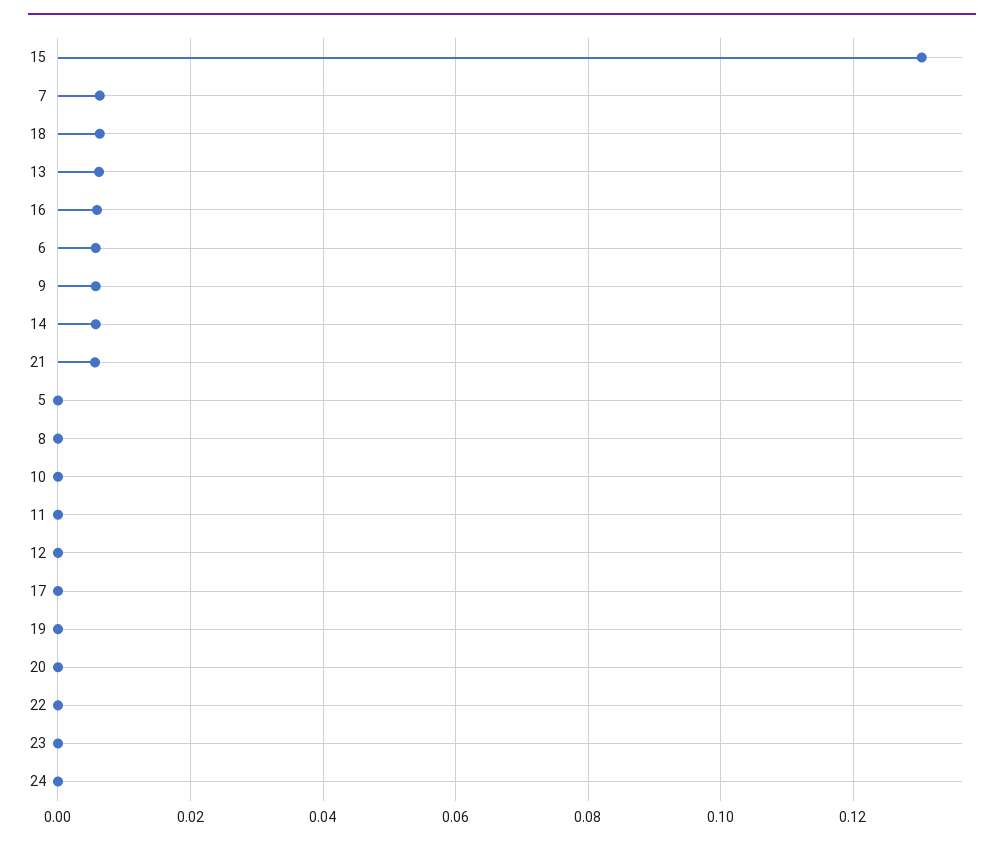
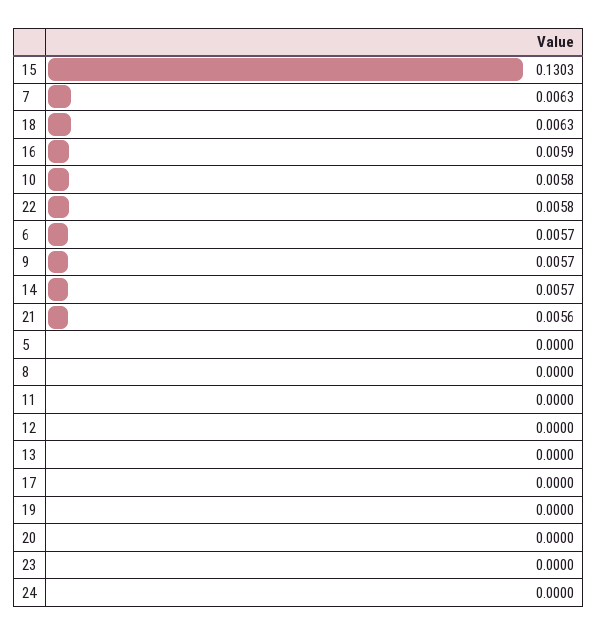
  {
    "15": 0.1303,
    "7": 0.0063,
    "18": 0.0063,
-   "13": 0.006,
+   "13": 0,
    "16": 0.0059,
    "6": 0.0057,
    "9": 0.0057,
    "14": 0.0057,
    "21": 0.0056,
    "5": 0,
    "8": 0,
-   "10": 0,
+   "10": 0.0058,
    "11": 0,
    "12": 0,
    "17": 0,
    "19": 0,
    "20": 0,
-   "22": 0,
+   "22": 0.0058,
    "23": 0,
    "24": 0
  }

